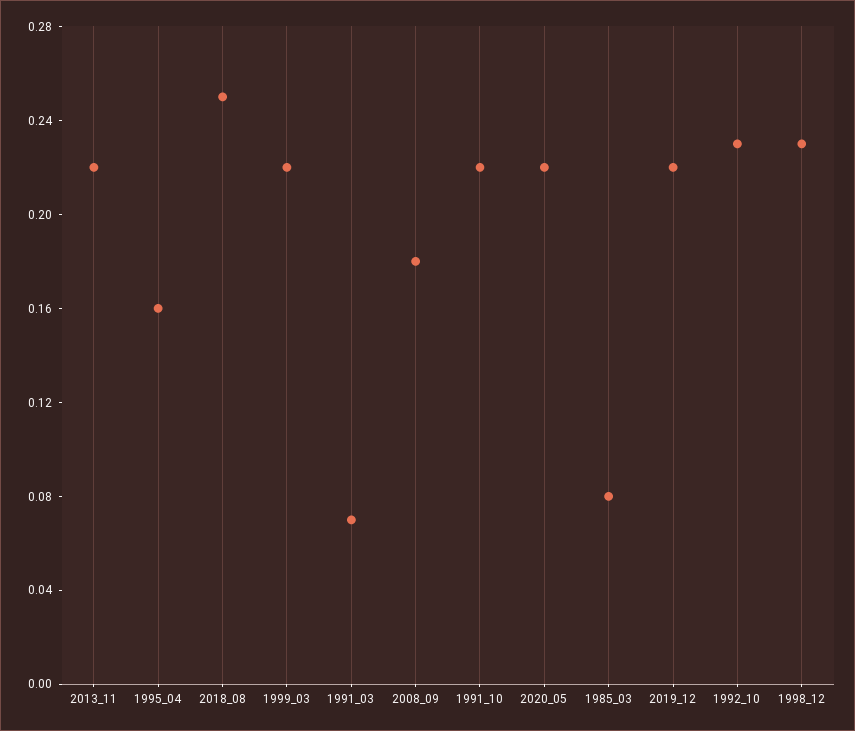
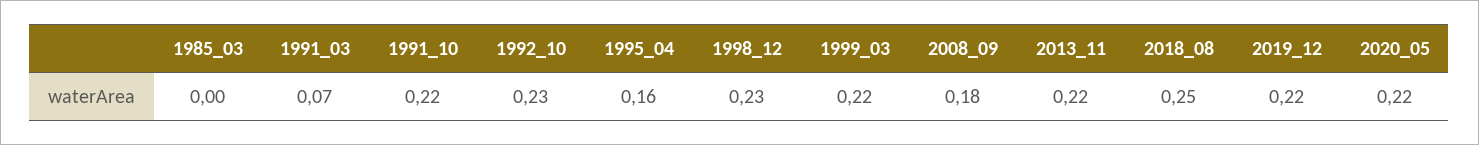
  {
    "2013_11": 0.22,
    "1995_04": 0.16,
    "2018_08": 0.25,
    "1999_03": 0.22,
    "1991_03": 0.07,
    "2008_09": 0.18,
    "1991_10": 0.22,
    "2020_05": 0.22,
-   "1985_03": 0.08,
+   "1985_03": 0,
    "2019_12": 0.22,
    "1992_10": 0.23,
    "1998_12": 0.23
  }

